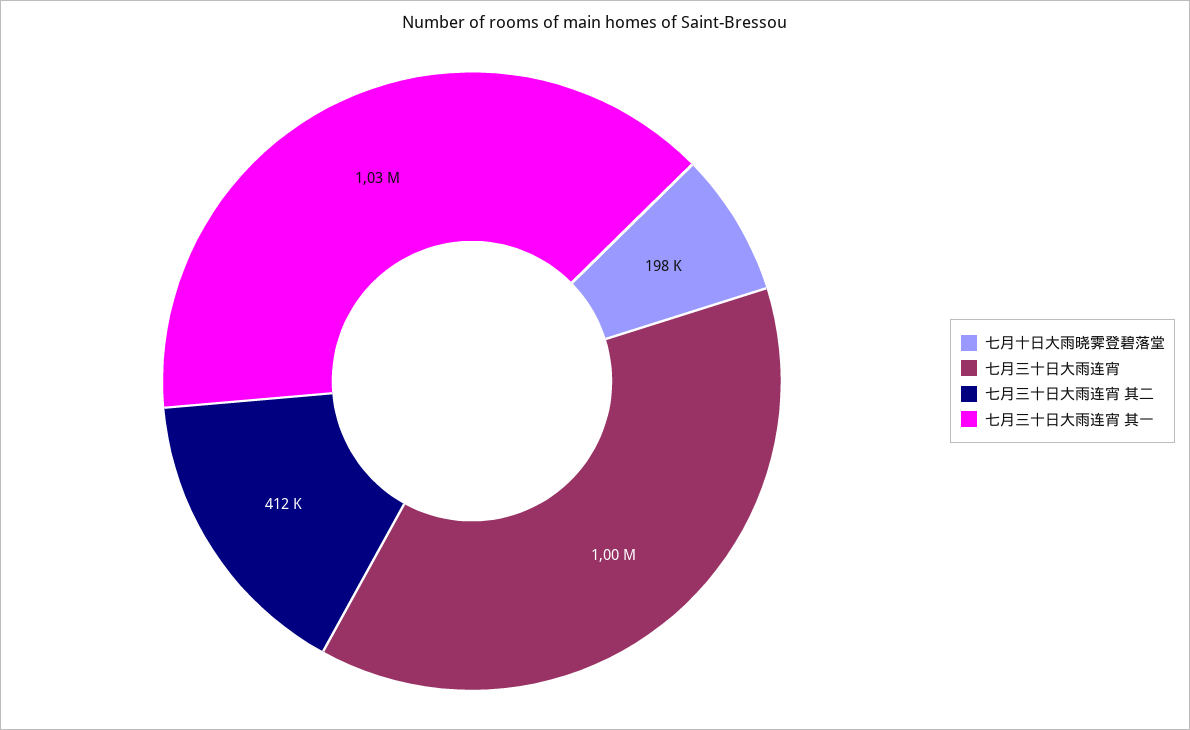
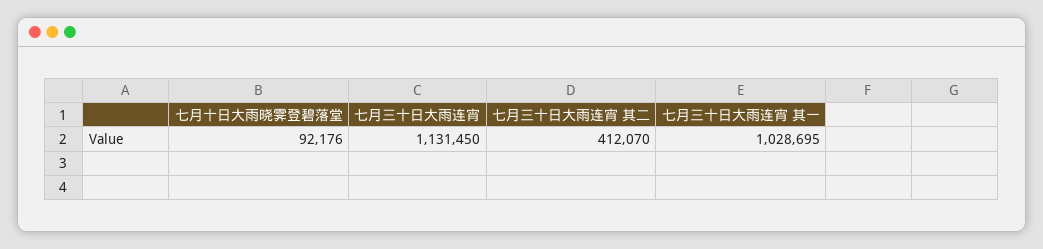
  {
-   "七月十日大雨晓霁登碧落堂": 198000,
+   "七月十日大雨晓霁登碧落堂": 92176,
-   "七月三十日大雨连宵": 1000000,
+   "七月三十日大雨连宵": 1131450,
    "七月三十日大雨连宵 其二": 412070,
    "七月三十日大雨连宵 其一": 1028695
  }

